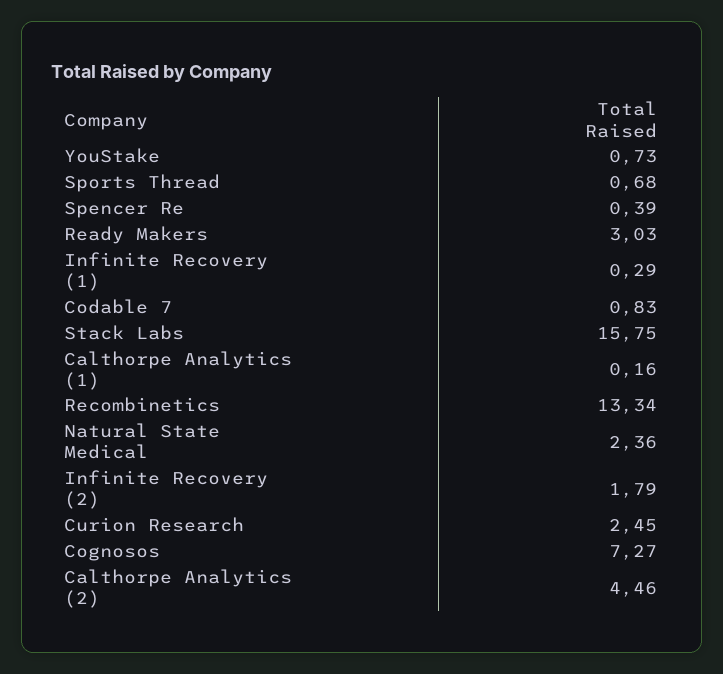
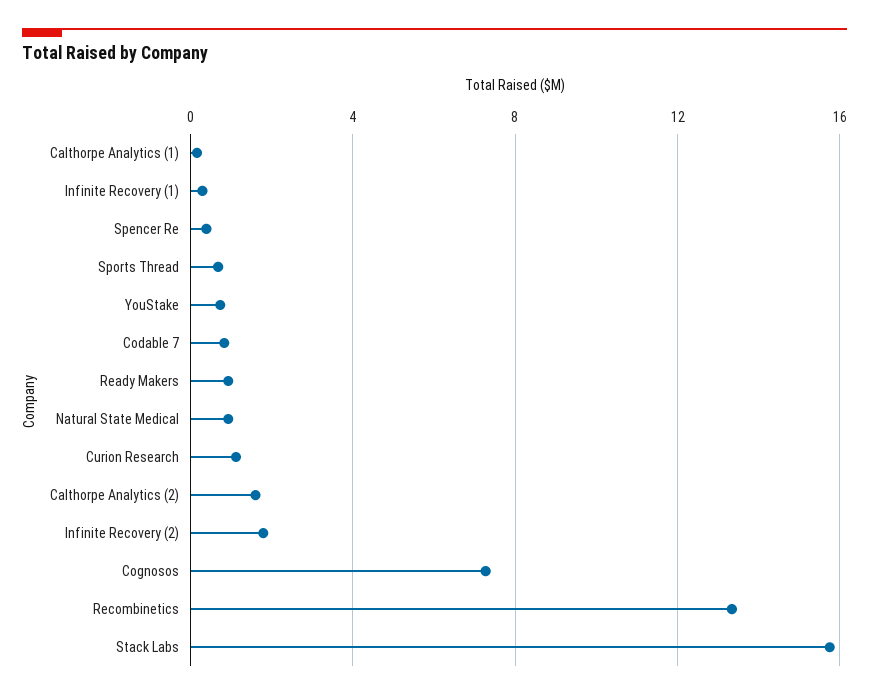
  {
    "YouStake": 0.73,
    "Sports Thread": 0.68,
    "Spencer Re": 0.39,
-   "Ready Makers": 3.03,
+   "Ready Makers": 1,
    "Infinite Recovery (1)": 0.29,
    "Codable 7": 0.83,
    "Stack Labs": 15.75,
    "Calthorpe Analytics (1)": 0.16,
    "Recombinetics": 13.34,
-   "Natural State Medical": 2.36,
+   "Natural State Medical": 1,
    "Infinite Recovery (2)": 1.79,
-   "Curion Research": 2.45,
+   "Curion Research": 1,
    "Cognosos": 7.27,
-   "Calthorpe Analytics (2)": 4.46
+   "Calthorpe Analytics (2)": 1.5
  }

